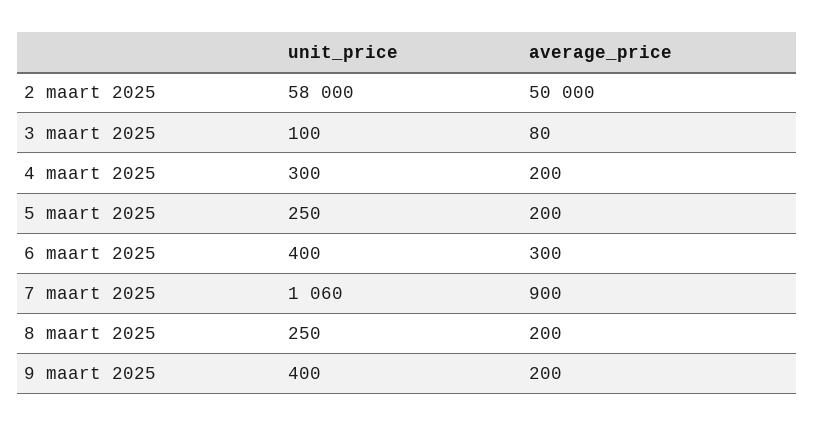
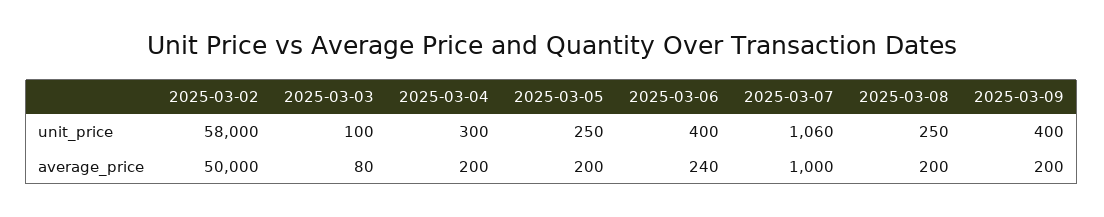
  {
    "unit_price": {
      "2 maart 2025": 58000,
      "3 maart 2025": 100,
      "4 maart 2025": 300,
      "5 maart 2025": 250,
      "6 maart 2025": 400,
      "7 maart 2025": 1060,
      "8 maart 2025": 250,
      "9 maart 2025": 400
    },
    "average_price": {
      "2 maart 2025": 50000,
      "3 maart 2025": 80,
      "4 maart 2025": 200,
      "5 maart 2025": 200,
-     "6 maart 2025": 300,
+     "6 maart 2025": 240,
-     "7 maart 2025": 900,
+     "7 maart 2025": 1000,
      "8 maart 2025": 200,
      "9 maart 2025": 200
    }
  }

